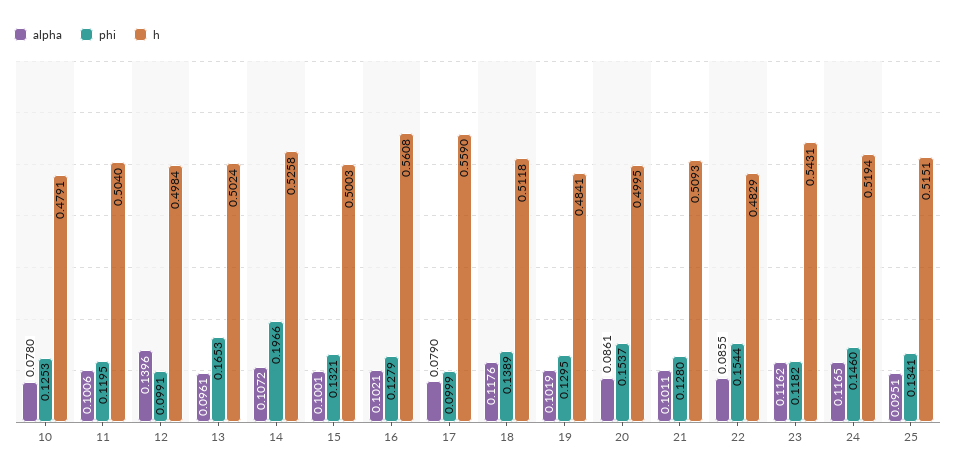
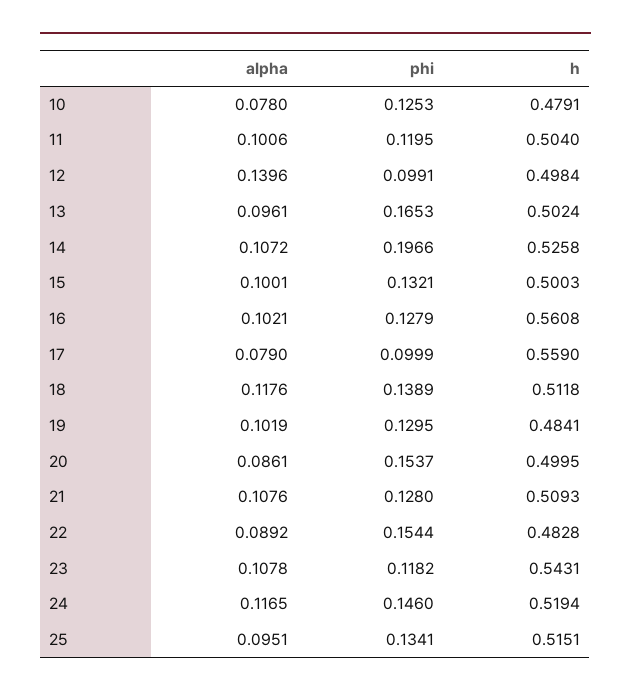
  {
    "alpha": {
      "10": 0.078,
      "11": 0.1006,
      "12": 0.1396,
      "13": 0.0961,
      "14": 0.1072,
      "15": 0.1001,
      "16": 0.1021,
      "17": 0.079,
      "18": 0.1176,
      "19": 0.1019,
      "20": 0.0861,
-     "21": 0.1011,
+     "21": 0.1076,
-     "22": 0.0855,
+     "22": 0.0892,
-     "23": 0.1162,
+     "23": 0.1078,
      "24": 0.1165,
      "25": 0.0951
    },
    "phi": {
      "10": 0.1253,
      "11": 0.1195,
      "12": 0.0991,
      "13": 0.1653,
      "14": 0.1966,
      "15": 0.1321,
      "16": 0.1279,
      "17": 0.0999,
      "18": 0.1389,
      "19": 0.1295,
      "20": 0.1537,
      "21": 0.128,
      "22": 0.1544,
      "23": 0.1182,
      "24": 0.146,
      "25": 0.1341
    },
    "h": {
      "10": 0.4791,
      "11": 0.504,
      "12": 0.4984,
      "13": 0.5024,
      "14": 0.5258,
      "15": 0.5003,
      "16": 0.5608,
      "17": 0.559,
      "18": 0.5118,
      "19": 0.4841,
      "20": 0.4995,
      "21": 0.5093,
-     "22": 0.4829,
+     "22": 0.4828,
      "23": 0.5431,
      "24": 0.5194,
      "25": 0.5151
    }
  }

